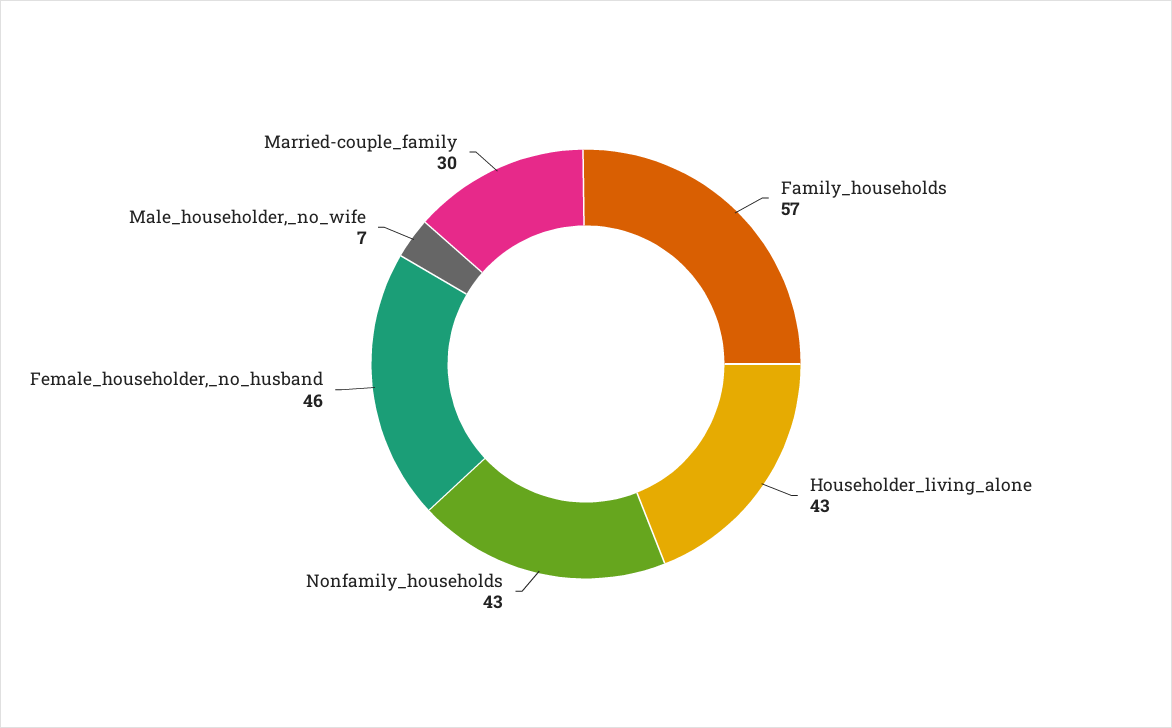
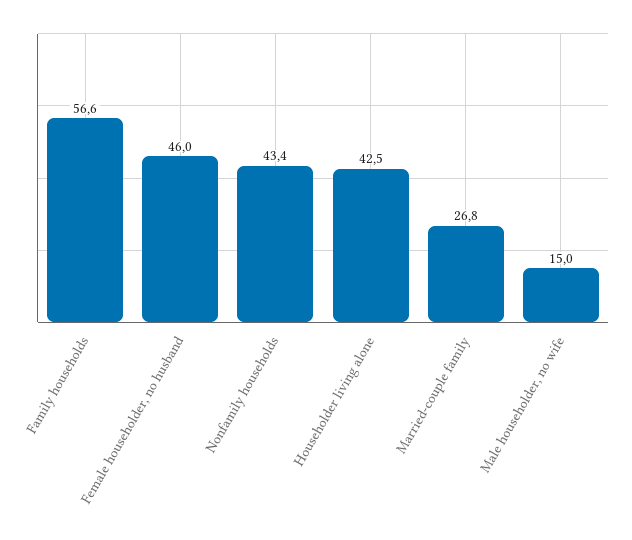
  {
    "Family_households": 56.6,
    "Householder_living_alone": 42.5,
    "Nonfamily_households": 43.4,
    "Female_householder,_no_husband": 46,
-   "Male_householder,_no_wife": 7,
+   "Male_householder,_no_wife": 15,
-   "Married-couple_family": 30
+   "Married-couple_family": 26.8
  }

